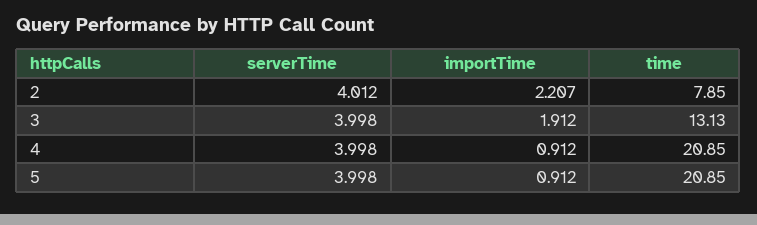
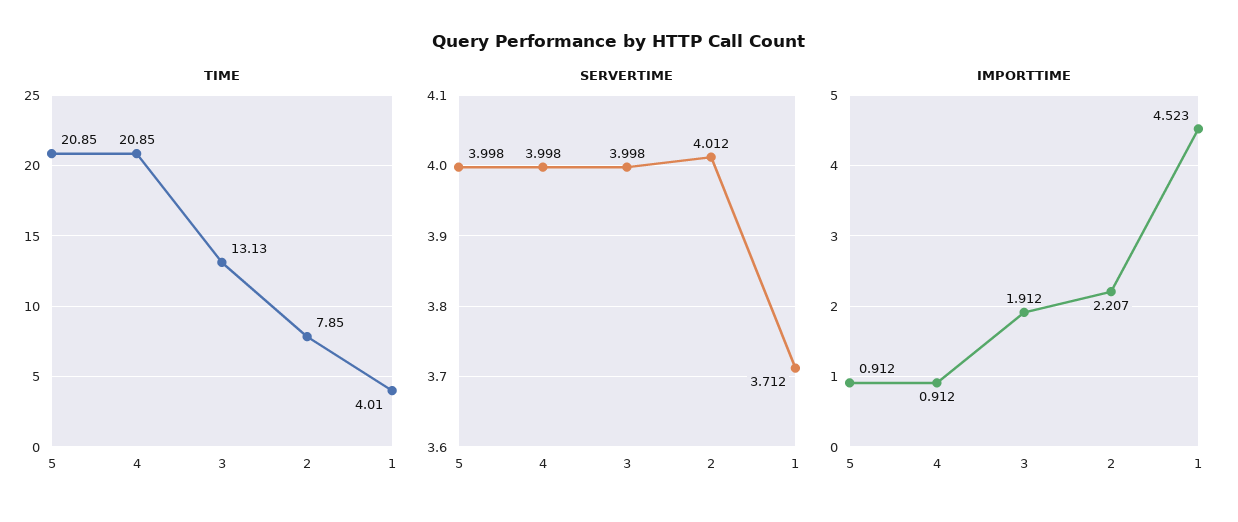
  {
    "serverTime": {
      "2": 4.012,
      "3": 3.998,
      "4": 3.998,
-     "5": 3.998
+     "5": 3.998,
+     "1": 3.712
    },
    "importTime": {
      "2": 2.207,
      "3": 1.912,
      "4": 0.912,
-     "5": 0.912
+     "5": 0.912,
+     "1": 4.523
    },
    "time": {
      "2": 7.85,
      "3": 13.13,
      "4": 20.85,
-     "5": 20.85
+     "5": 20.85,
+     "1": 4.01
    }
  }

